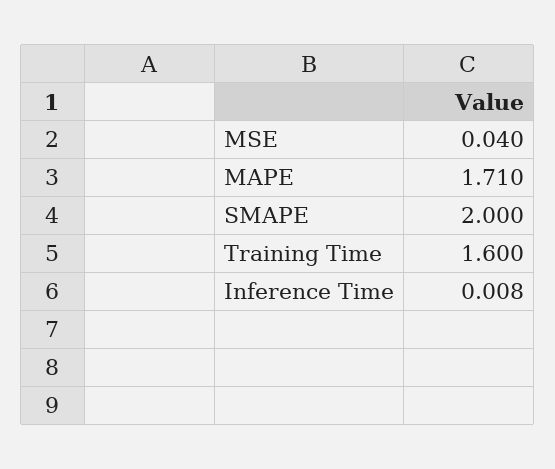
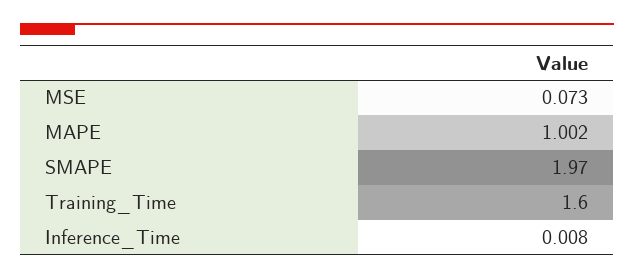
  {
-   "MSE": 0.04,
+   "MSE": 0.073,
-   "MAPE": 1.71,
+   "MAPE": 1.002,
-   "SMAPE": 2,
+   "SMAPE": 1.97,
    "Training Time": 1.6,
    "Inference Time": 0.008
  }

